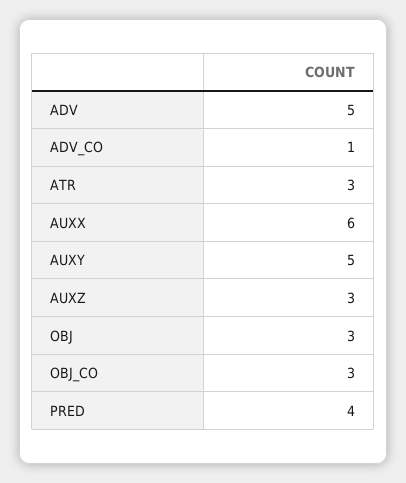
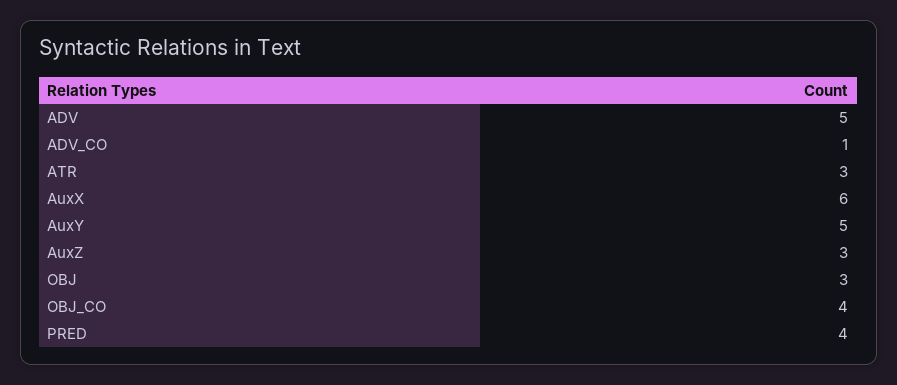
  {
    "ADV": 5,
    "ADV_CO": 1,
    "ATR": 3,
    "AUXX": 6,
    "AUXY": 5,
    "AUXZ": 3,
    "OBJ": 3,
-   "OBJ_CO": 3,
+   "OBJ_CO": 4,
    "PRED": 4
  }

